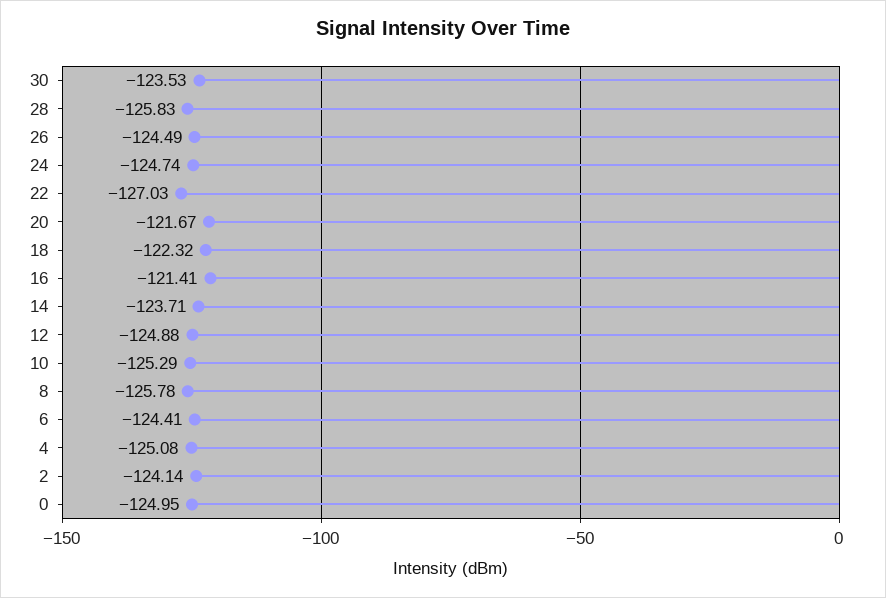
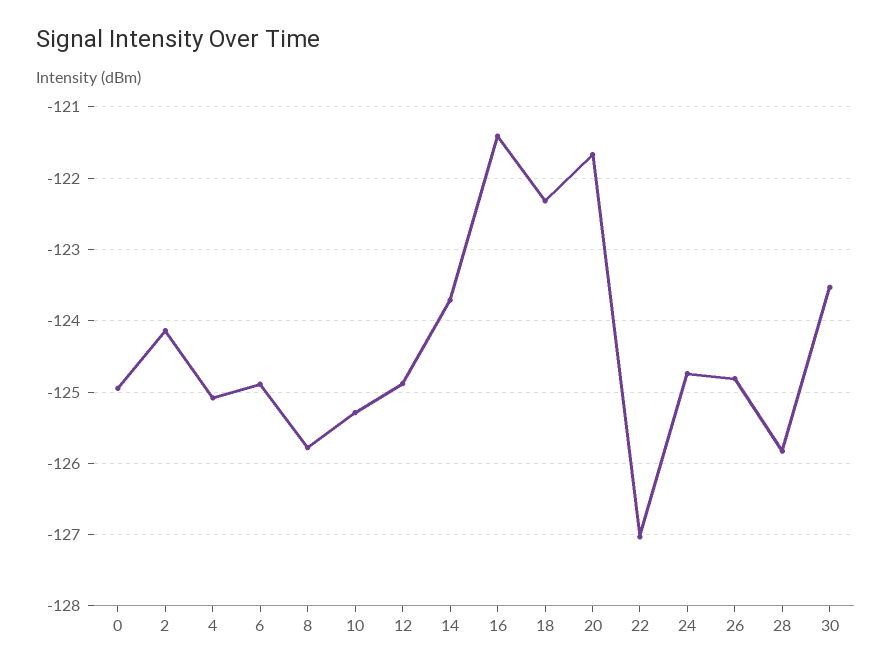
  {
    "30": -123.53,
    "28": -125.83,
-   "26": -124.49,
+   "26": -124.8,
    "24": -124.74,
    "22": -127.03,
    "20": -121.67,
    "18": -122.32,
    "16": -121.41,
    "14": -123.71,
    "12": -124.88,
    "10": -125.29,
    "8": -125.78,
-   "6": -124.41,
+   "6": -124.9,
    "4": -125.08,
    "2": -124.14,
    "0": -124.95
  }

